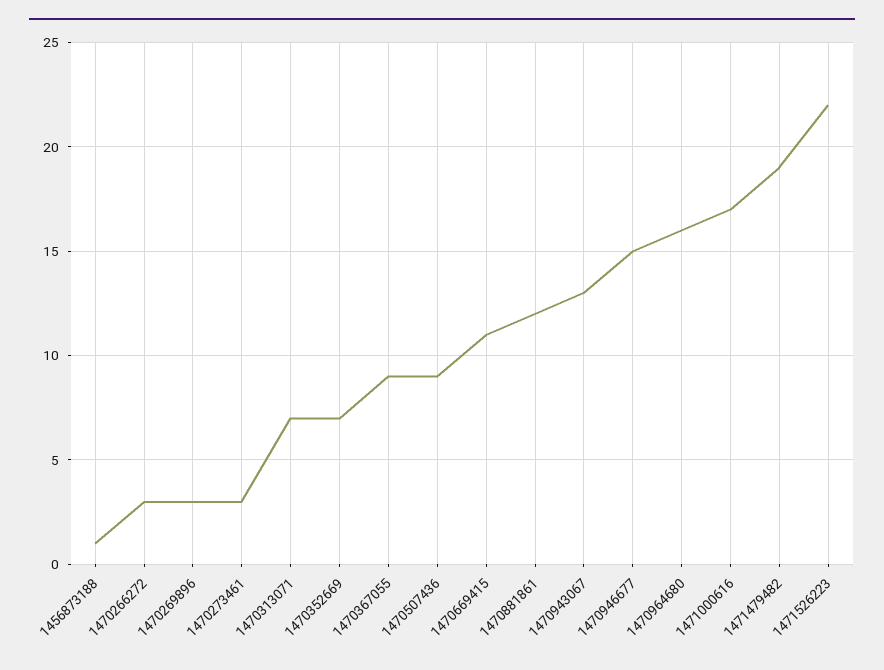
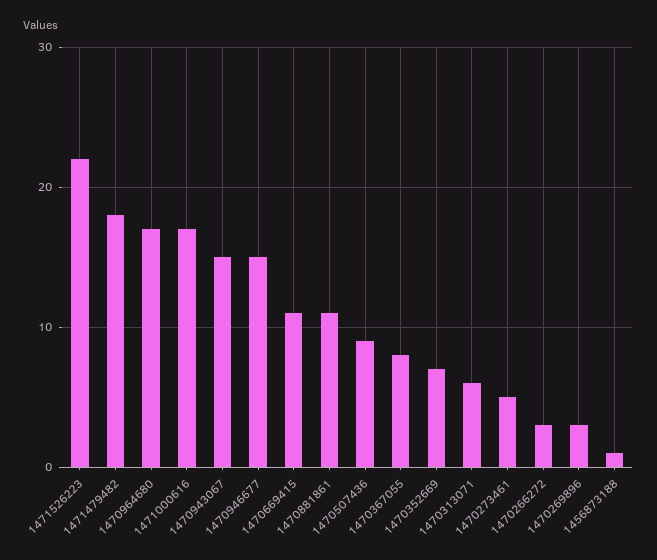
  {
    "1456873188": 1,
    "1470266272": 3,
    "1470269896": 3,
-   "1470273461": 3,
+   "1470273461": 5,
-   "1470313071": 7,
+   "1470313071": 6,
    "1470352669": 7,
-   "1470367055": 9,
+   "1470367055": 8,
    "1470507436": 9,
    "1470669415": 11,
-   "1470881861": 12,
+   "1470881861": 11,
-   "1470943067": 13,
+   "1470943067": 15,
    "1470946677": 15,
-   "1470964680": 16,
+   "1470964680": 17,
    "1471000616": 17,
-   "1471479482": 19,
+   "1471479482": 18,
    "1471526223": 22
  }

